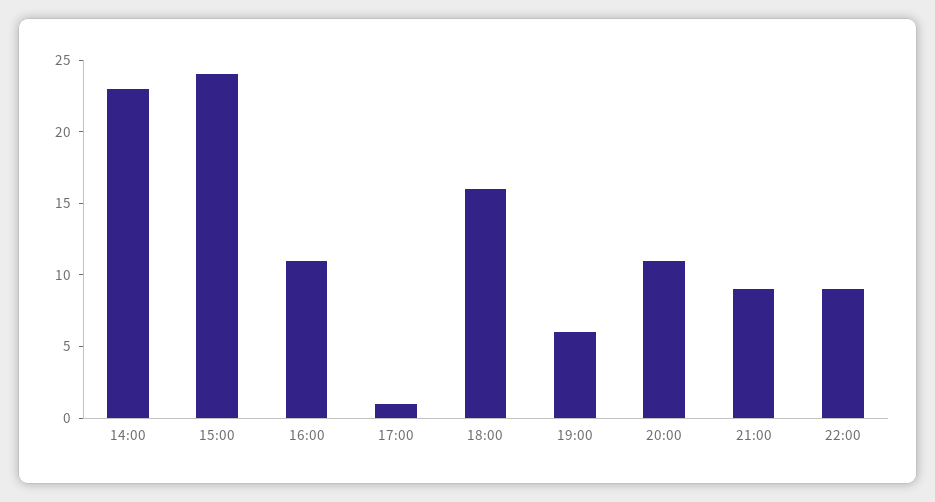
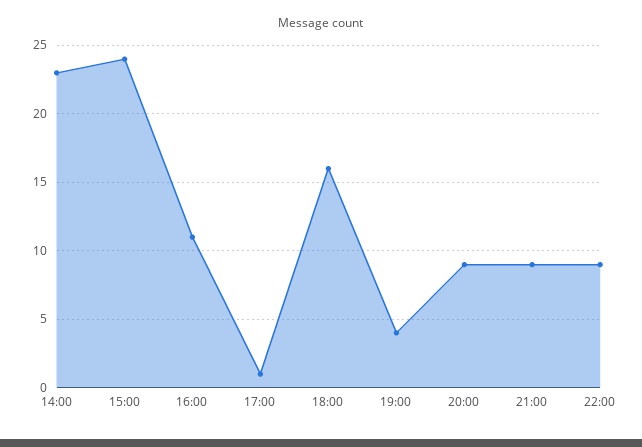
  {
    "14:00": 23,
    "15:00": 24,
    "16:00": 11,
    "17:00": 1,
    "18:00": 16,
-   "19:00": 6,
+   "19:00": 4,
-   "20:00": 11,
+   "20:00": 9,
    "21:00": 9,
    "22:00": 9
  }

